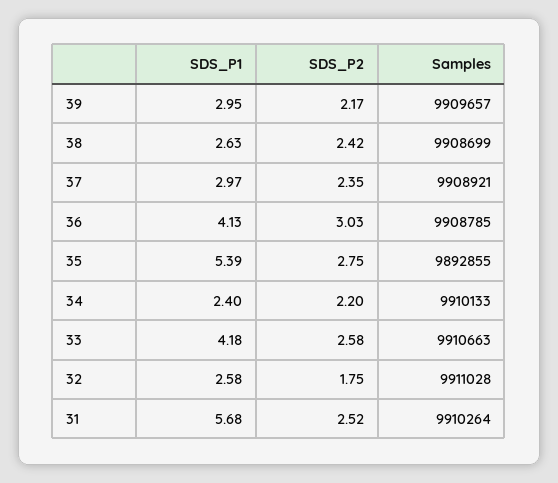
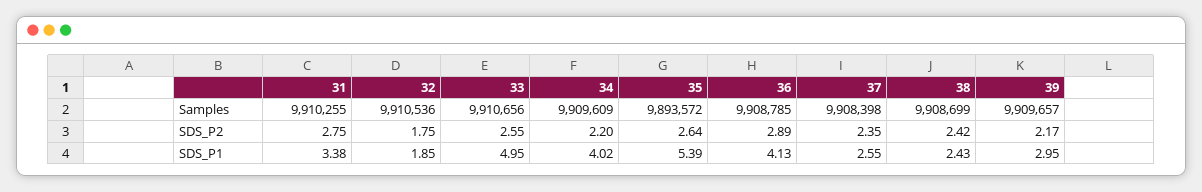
  {
    "SDS_P1": {
      "39": 2.95,
-     "38": 2.63,
+     "38": 2.43,
-     "37": 2.97,
+     "37": 2.55,
      "36": 4.13,
      "35": 5.39,
-     "34": 2.4,
+     "34": 4.02,
-     "33": 4.18,
+     "33": 4.95,
-     "32": 2.58,
+     "32": 1.85,
-     "31": 5.68
+     "31": 3.38
    },
    "SDS_P2": {
      "39": 2.17,
      "38": 2.42,
      "37": 2.35,
-     "36": 3.03,
+     "36": 2.89,
-     "35": 2.75,
+     "35": 2.64,
      "34": 2.2,
-     "33": 2.58,
+     "33": 2.55,
      "32": 1.75,
-     "31": 2.52
+     "31": 2.75
    },
    "Samples": {
      "39": 9909657,
      "38": 9908699,
-     "37": 9908921,
+     "37": 9908398,
      "36": 9908785,
-     "35": 9892855,
+     "35": 9893572,
-     "34": 9910133,
+     "34": 9909609,
-     "33": 9910663,
+     "33": 9910656,
-     "32": 9911028,
+     "32": 9910536,
-     "31": 9910264
+     "31": 9910255
    }
  }

